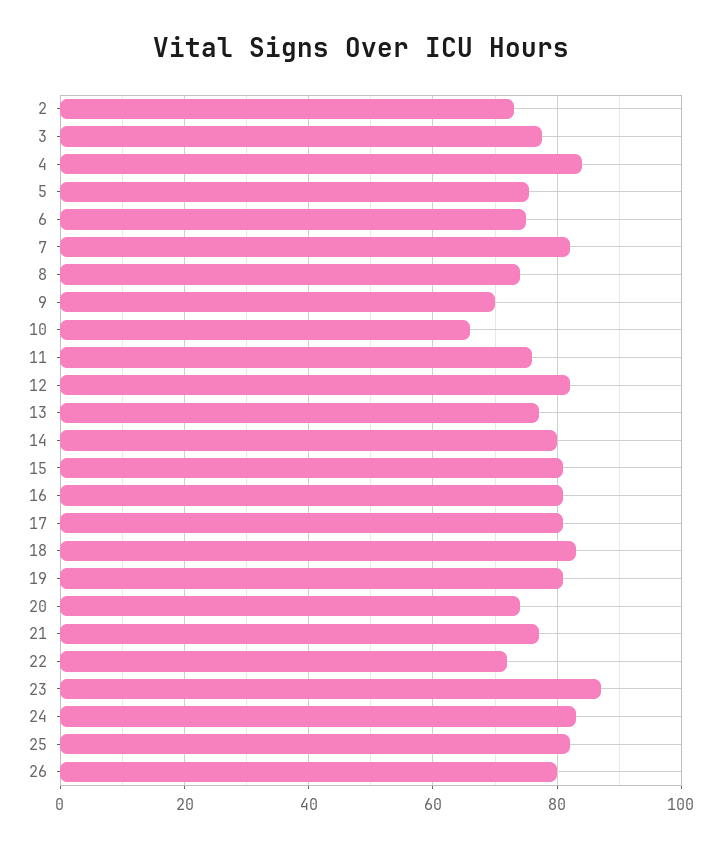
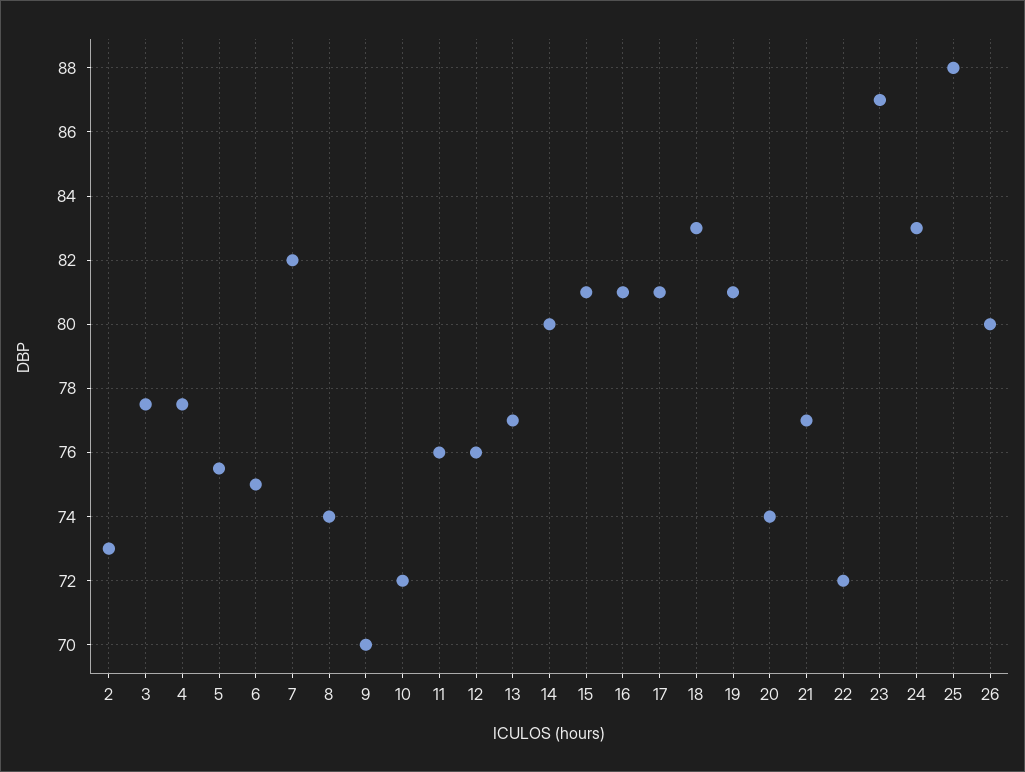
  {
    "2": 73,
    "3": 77.5,
-   "4": 84,
+   "4": 77.5,
    "5": 75.5,
    "6": 75,
    "7": 82,
    "8": 74,
    "9": 70,
-   "10": 66,
+   "10": 72,
    "11": 76,
-   "12": 82,
+   "12": 76,
    "13": 77,
    "14": 80,
    "15": 81,
    "16": 81,
    "17": 81,
    "18": 83,
    "19": 81,
    "20": 74,
    "21": 77,
    "22": 72,
    "23": 87,
    "24": 83,
-   "25": 82,
+   "25": 88,
    "26": 80
  }

